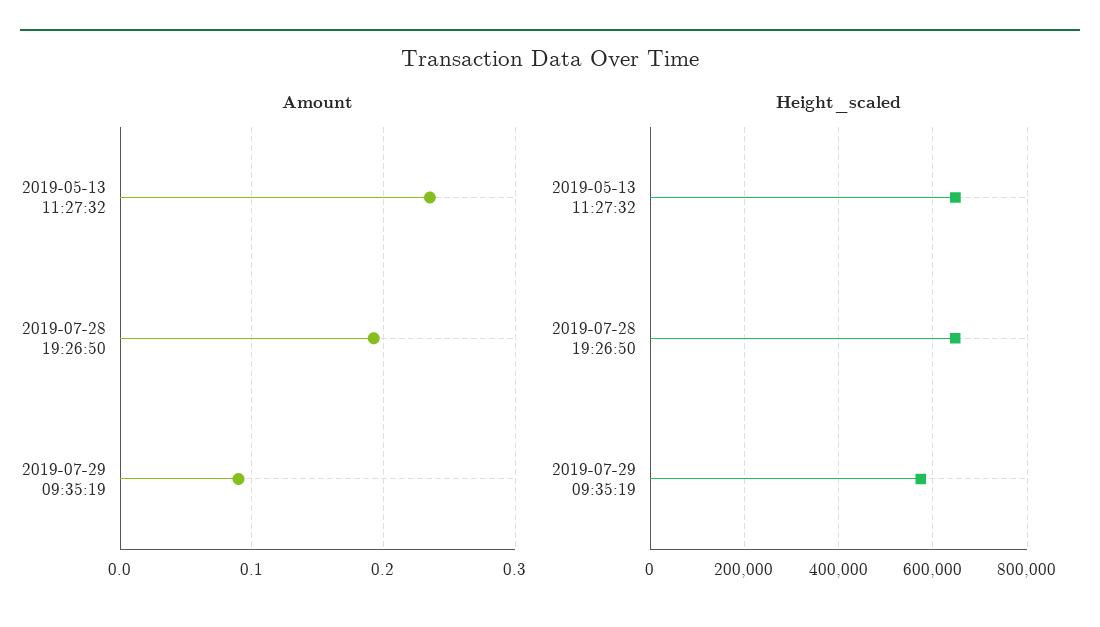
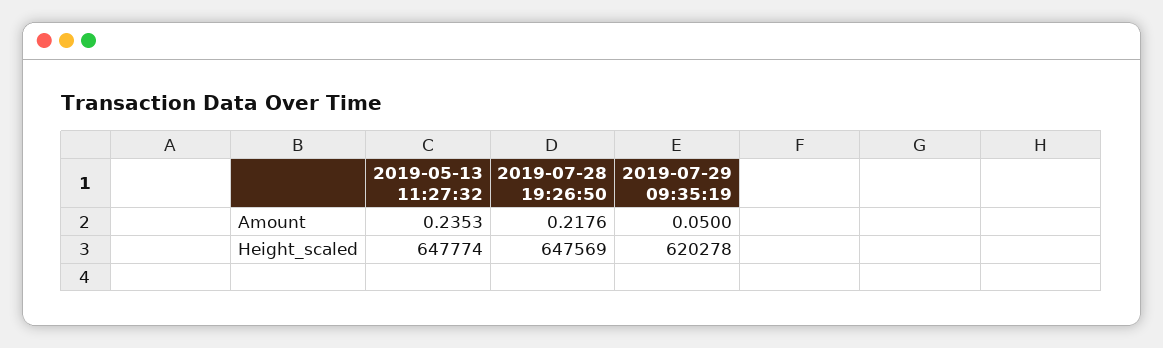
  {
    "Amount": {
      "2019-05-13 11:27:32": 0.2353,
-     "2019-07-28 19:26:50": 0.19,
+     "2019-07-28 19:26:50": 0.2176,
-     "2019-07-29 09:35:19": 0.09
+     "2019-07-29 09:35:19": 0.05
    },
    "Height_scaled": {
      "2019-05-13 11:27:32": 647774,
      "2019-07-28 19:26:50": 647569,
-     "2019-07-29 09:35:19": 580000
+     "2019-07-29 09:35:19": 620278
    }
  }

